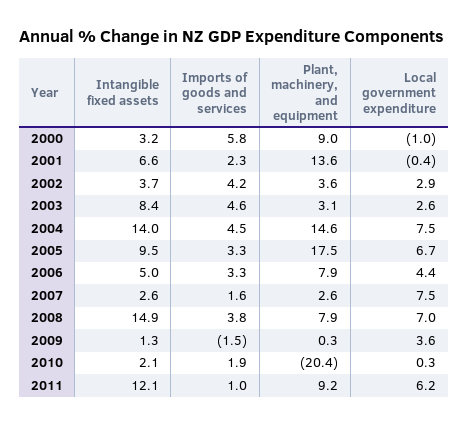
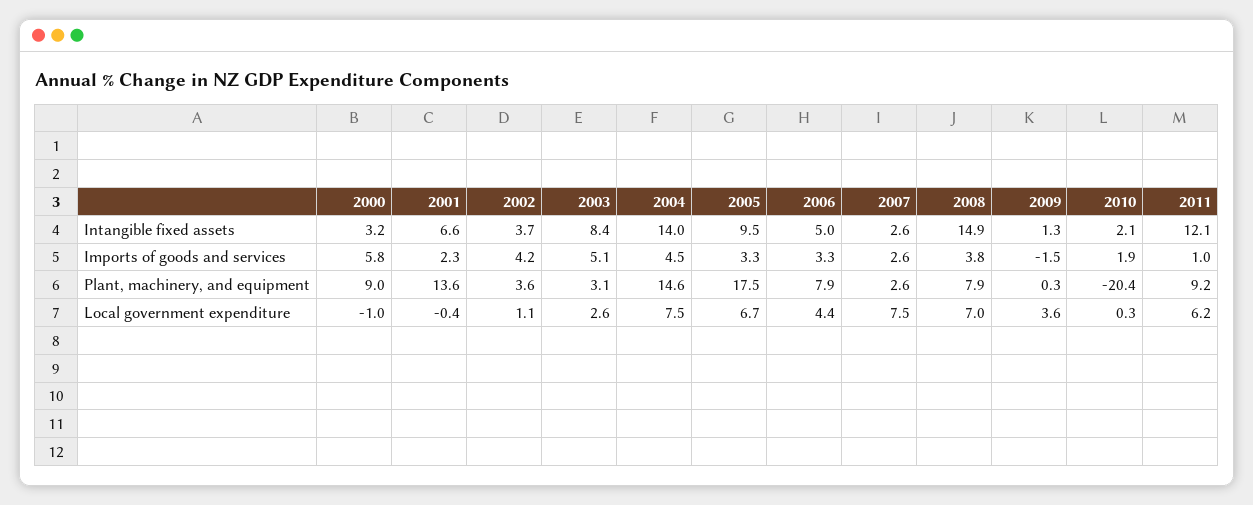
  {
    "Intangible fixed assets": {
      "2000": 3.2,
      "2001": 6.6,
      "2002": 3.7,
      "2003": 8.4,
      "2004": 14,
      "2005": 9.5,
      "2006": 5,
      "2007": 2.6,
      "2008": 14.9,
      "2009": 1.3,
      "2010": 2.1,
      "2011": 12.1
    },
    "Imports of goods and services": {
      "2000": 5.8,
      "2001": 2.3,
      "2002": 4.2,
-     "2003": 4.6,
+     "2003": 5.1,
      "2004": 4.5,
      "2005": 3.3,
      "2006": 3.3,
-     "2007": 1.6,
+     "2007": 2.6,
      "2008": 3.8,
      "2009": -1.5,
      "2010": 1.9,
      "2011": 1
    },
    "Plant, machinery, and equipment": {
      "2000": 9,
      "2001": 13.6,
      "2002": 3.6,
      "2003": 3.1,
      "2004": 14.6,
      "2005": 17.5,
      "2006": 7.9,
      "2007": 2.6,
      "2008": 7.9,
      "2009": 0.3,
      "2010": -20.4,
      "2011": 9.2
    },
    "Local government expenditure": {
      "2000": -1,
      "2001": -0.4,
-     "2002": 2.9,
+     "2002": 1.1,
      "2003": 2.6,
      "2004": 7.5,
      "2005": 6.7,
      "2006": 4.4,
      "2007": 7.5,
      "2008": 7,
      "2009": 3.6,
      "2010": 0.3,
      "2011": 6.2
    }
  }

